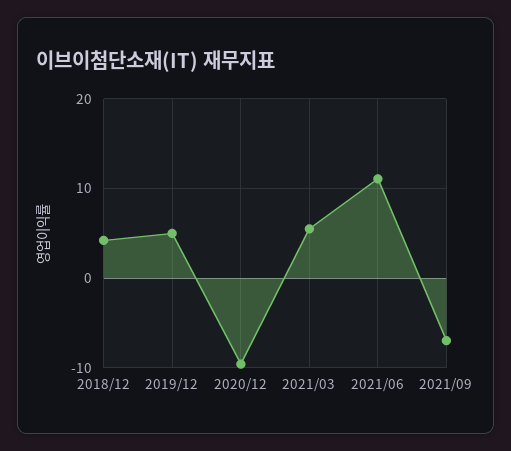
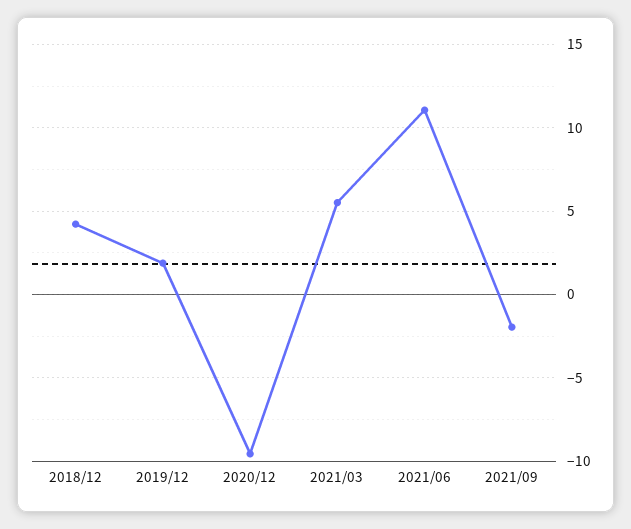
  {
    "2018/12": 4,
-   "2019/12": 5,
+   "2019/12": 2,
    "2020/12": -9.5,
    "2021/03": 5.5,
    "2021/06": 11,
-   "2021/09": -7
+   "2021/09": -2
  }

